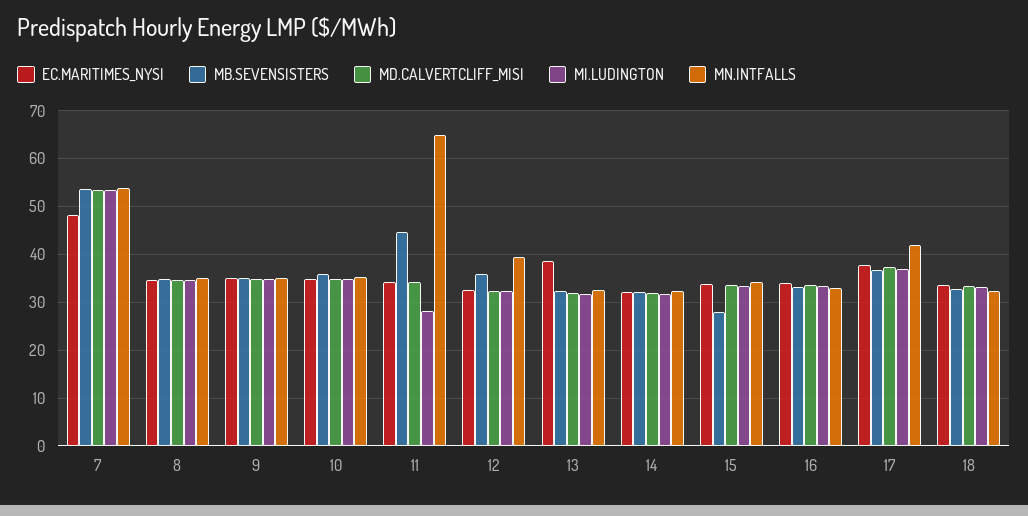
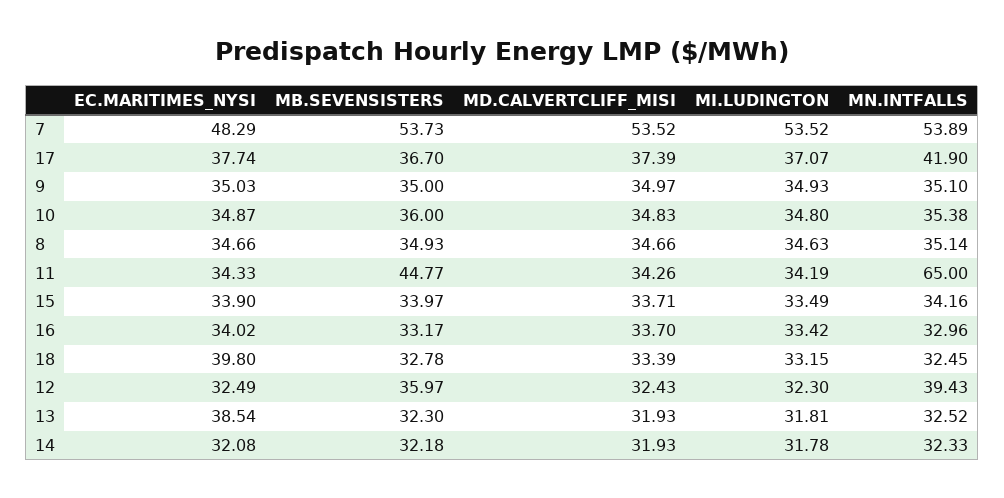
  {
    "EC.MARITIMES_NYSI": {
      "7": 48.29,
      "8": 34.66,
      "9": 35.03,
      "10": 34.87,
      "11": 34.33,
      "12": 32.49,
      "13": 38.54,
      "14": 32.08,
      "15": 33.9,
      "16": 34.02,
      "17": 37.74,
-     "18": 34
+     "18": 39.8
    },
    "MB.SEVENSISTERS": {
      "7": 53.73,
      "8": 34.93,
      "9": 35,
      "10": 36,
      "11": 44.77,
      "12": 35.97,
      "13": 32.3,
      "14": 32.18,
-     "15": 28,
+     "15": 33.97,
      "16": 33.17,
      "17": 36.7,
      "18": 32.78
    },
    "MD.CALVERTCLIFF_MISI": {
      "7": 53.52,
      "8": 34.66,
      "9": 34.97,
      "10": 34.83,
      "11": 34.26,
      "12": 32.43,
      "13": 31.93,
      "14": 31.93,
      "15": 33.71,
      "16": 33.7,
      "17": 37.39,
      "18": 33.39
    },
    "MI.LUDINGTON": {
      "7": 53.52,
      "8": 34.63,
      "9": 34.93,
      "10": 34.8,
-     "11": 28,
+     "11": 34.19,
      "12": 32.3,
      "13": 31.81,
      "14": 31.78,
      "15": 33.49,
      "16": 33.42,
      "17": 37.07,
      "18": 33.15
    },
    "MN.INTFALLS": {
      "7": 53.89,
      "8": 35.14,
      "9": 35.1,
      "10": 35.38,
      "11": 65,
      "12": 39.43,
      "13": 32.52,
      "14": 32.33,
      "15": 34.16,
      "16": 32.96,
      "17": 41.9,
      "18": 32.45
    }
  }

